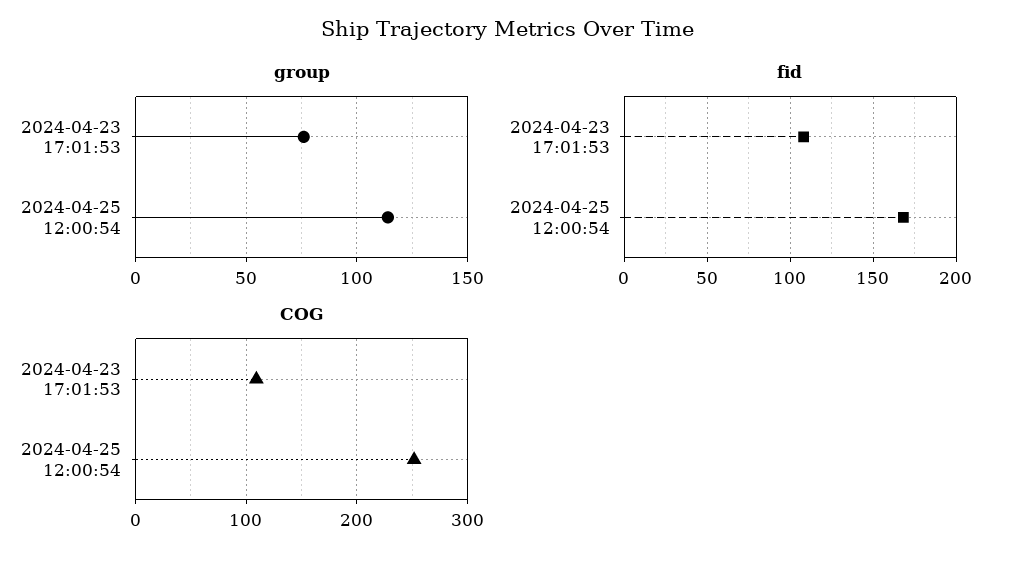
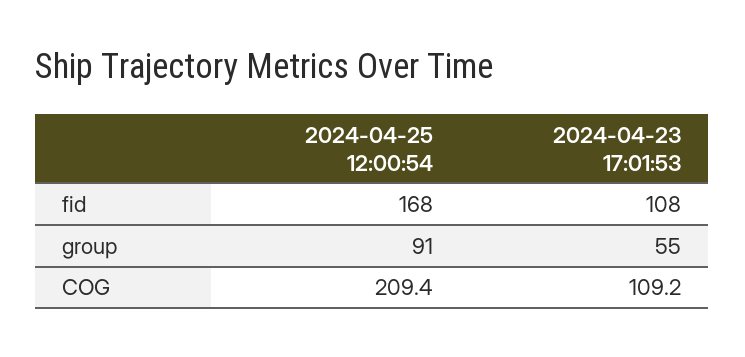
  {
    "group": {
-     "2024-04-23 17:01:53": 75,
+     "2024-04-23 17:01:53": 55,
-     "2024-04-25 12:00:54": 115
+     "2024-04-25 12:00:54": 91
    },
    "fid": {
      "2024-04-23 17:01:53": 108,
      "2024-04-25 12:00:54": 168
    },
    "COG": {
      "2024-04-23 17:01:53": 109.2,
-     "2024-04-25 12:00:54": 250
+     "2024-04-25 12:00:54": 209.4
    }
  }

